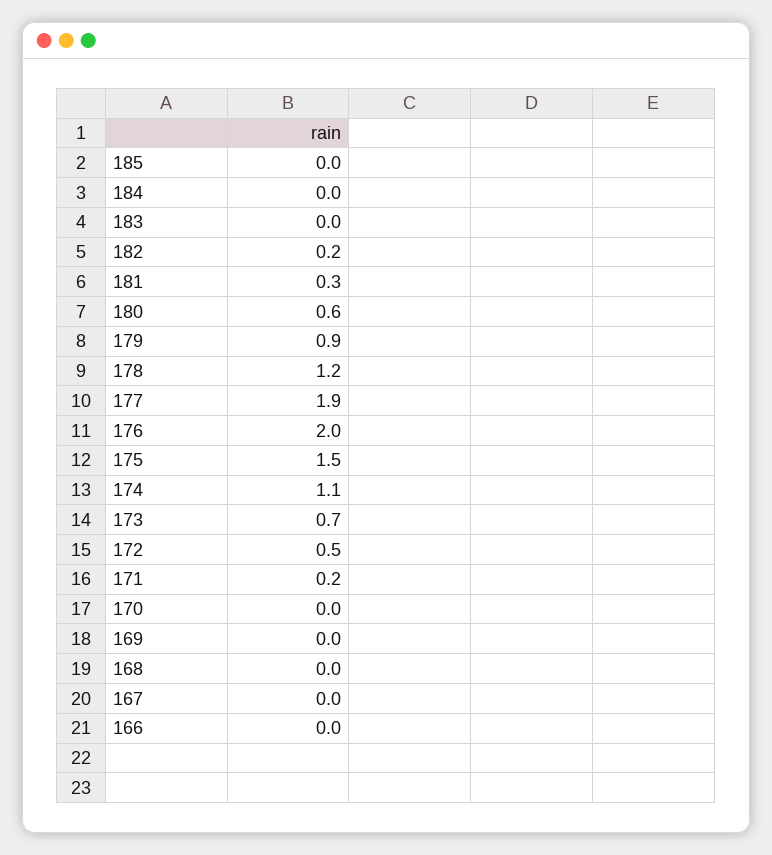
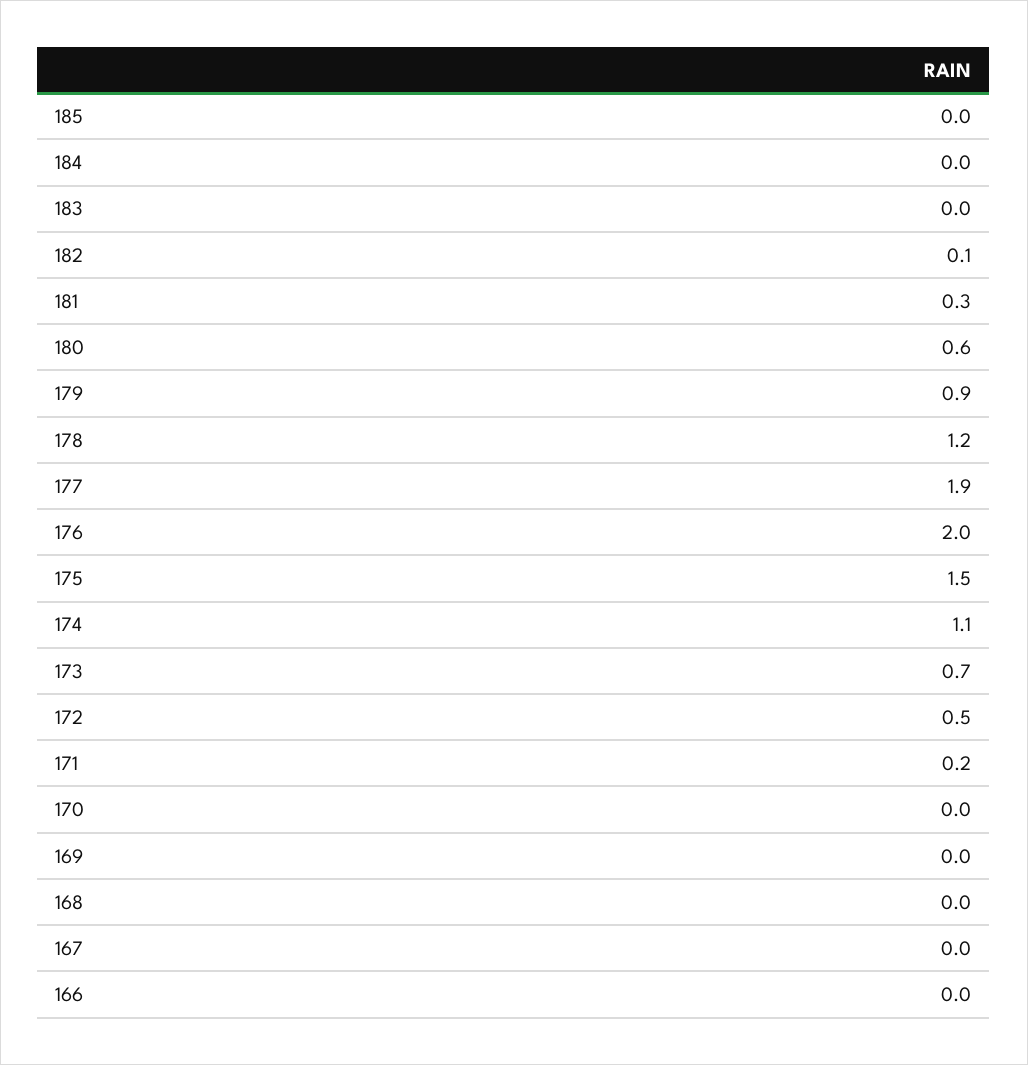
  {
    "185": 0,
    "184": 0,
    "183": 0,
-   "182": 0.2,
+   "182": 0.1,
    "181": 0.3,
    "180": 0.6,
    "179": 0.9,
    "178": 1.2,
    "177": 1.9,
    "176": 2,
    "175": 1.5,
    "174": 1.1,
    "173": 0.7,
    "172": 0.5,
    "171": 0.2,
    "170": 0,
    "169": 0,
    "168": 0,
    "167": 0,
    "166": 0
  }

